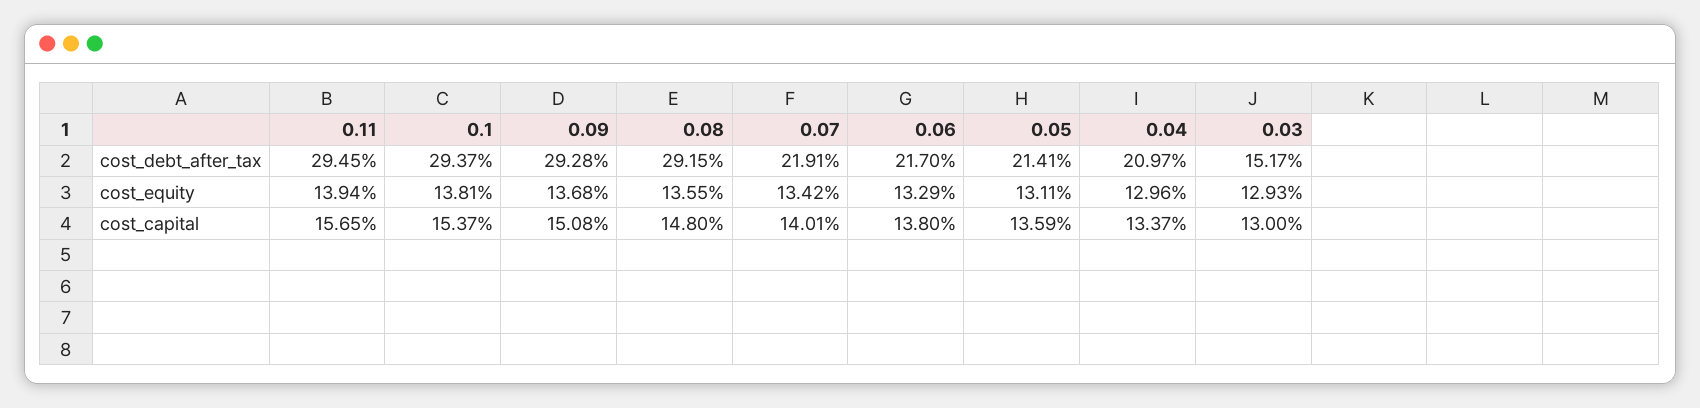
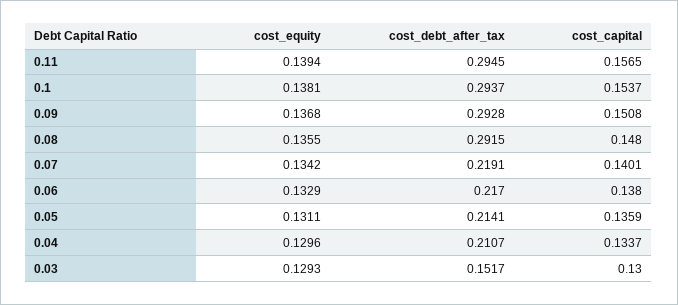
  {
    "0.11": {
      "cost_debt_after_tax": 0.2945,
      "cost_equity": 0.1394,
      "cost_capital": 0.1565
    },
    "0.1": {
      "cost_debt_after_tax": 0.2937,
      "cost_equity": 0.1381,
      "cost_capital": 0.1537
    },
    "0.09": {
      "cost_debt_after_tax": 0.2928,
      "cost_equity": 0.1368,
      "cost_capital": 0.1508
    },
    "0.08": {
      "cost_debt_after_tax": 0.2915,
      "cost_equity": 0.1355,
      "cost_capital": 0.148
    },
    "0.07": {
      "cost_debt_after_tax": 0.2191,
      "cost_equity": 0.1342,
      "cost_capital": 0.1401
    },
    "0.06": {
      "cost_debt_after_tax": 0.217,
      "cost_equity": 0.1329,
      "cost_capital": 0.138
    },
    "0.05": {
      "cost_debt_after_tax": 0.2141,
      "cost_equity": 0.1311,
      "cost_capital": 0.1359
    },
    "0.04": {
-     "cost_debt_after_tax": 0.2097,
+     "cost_debt_after_tax": 0.2107,
      "cost_equity": 0.1296,
      "cost_capital": 0.1337
    },
    "0.03": {
      "cost_debt_after_tax": 0.1517,
      "cost_equity": 0.1293,
      "cost_capital": 0.13
    }
  }

